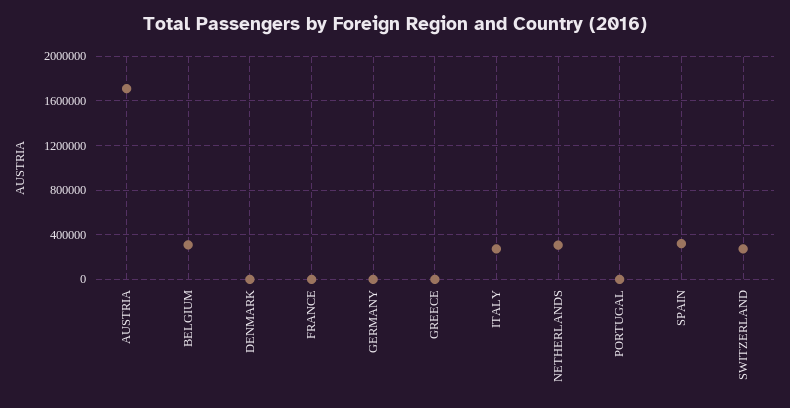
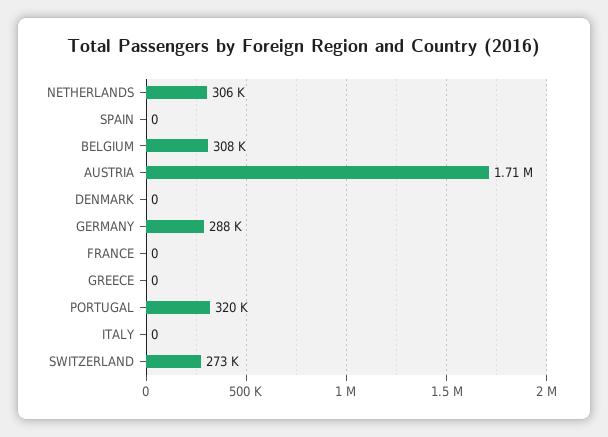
  {
    "AUSTRIA": 1710000,
    "BELGIUM": 308000,
    "DENMARK": 0,
    "FRANCE": 0,
-   "GERMANY": 0,
+   "GERMANY": 288000,
    "GREECE": 0,
-   "ITALY": 300000,
+   "ITALY": 0,
    "NETHERLANDS": 306000,
-   "PORTUGAL": 0,
+   "PORTUGAL": 320000,
-   "SPAIN": 300000,
+   "SPAIN": 0,
    "SWITZERLAND": 273000
  }

